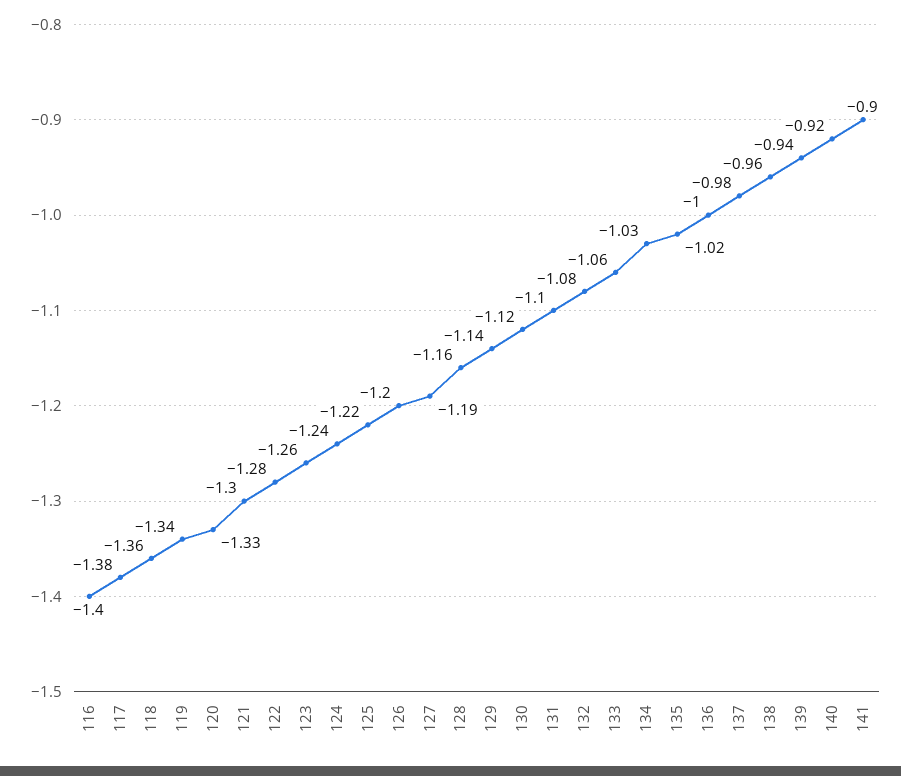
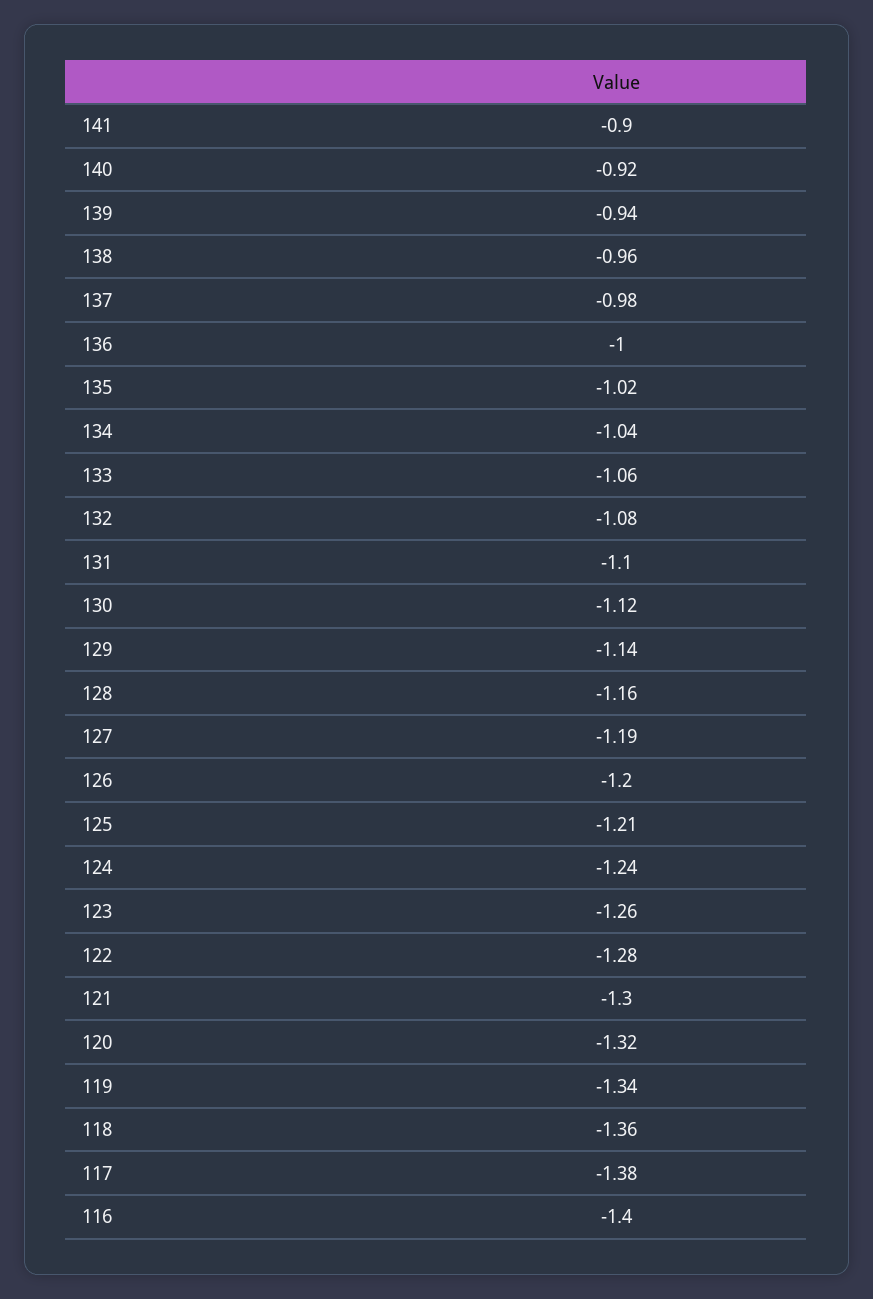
  {
    "116": -1.4,
    "117": -1.38,
    "118": -1.36,
    "119": -1.34,
-   "120": -1.33,
+   "120": -1.32,
    "121": -1.3,
    "122": -1.28,
    "123": -1.26,
    "124": -1.24,
-   "125": -1.22,
+   "125": -1.21,
    "126": -1.2,
    "127": -1.19,
    "128": -1.16,
    "129": -1.14,
    "130": -1.12,
    "131": -1.1,
    "132": -1.08,
    "133": -1.06,
-   "134": -1.03,
+   "134": -1.04,
    "135": -1.02,
    "136": -1,
    "137": -0.98,
    "138": -0.96,
    "139": -0.94,
    "140": -0.92,
    "141": -0.9
  }

